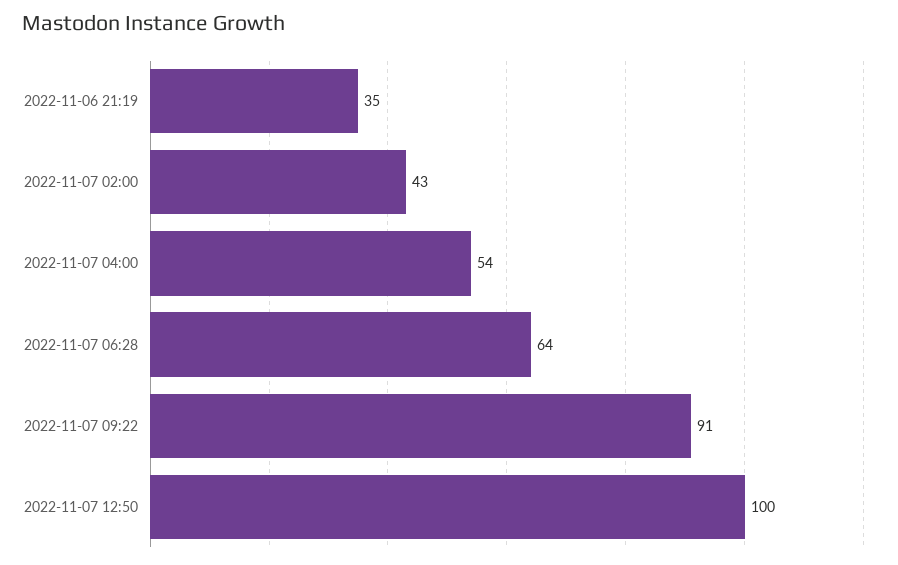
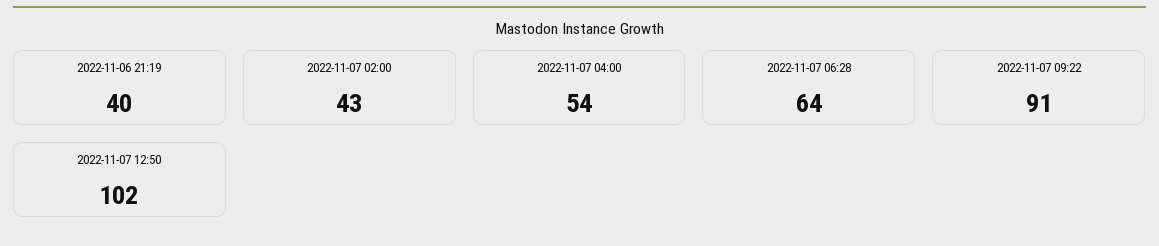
  {
-   "2022-11-06 21:19": 35,
+   "2022-11-06 21:19": 40,
    "2022-11-07 02:00": 43,
    "2022-11-07 04:00": 54,
    "2022-11-07 06:28": 64,
    "2022-11-07 09:22": 91,
-   "2022-11-07 12:50": 100
+   "2022-11-07 12:50": 102
  }

